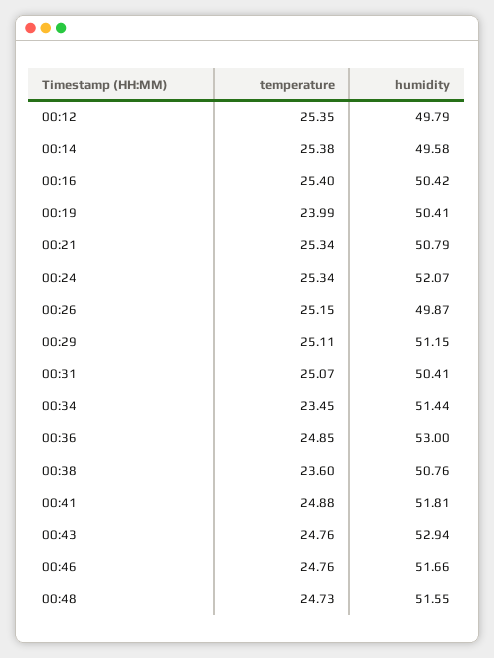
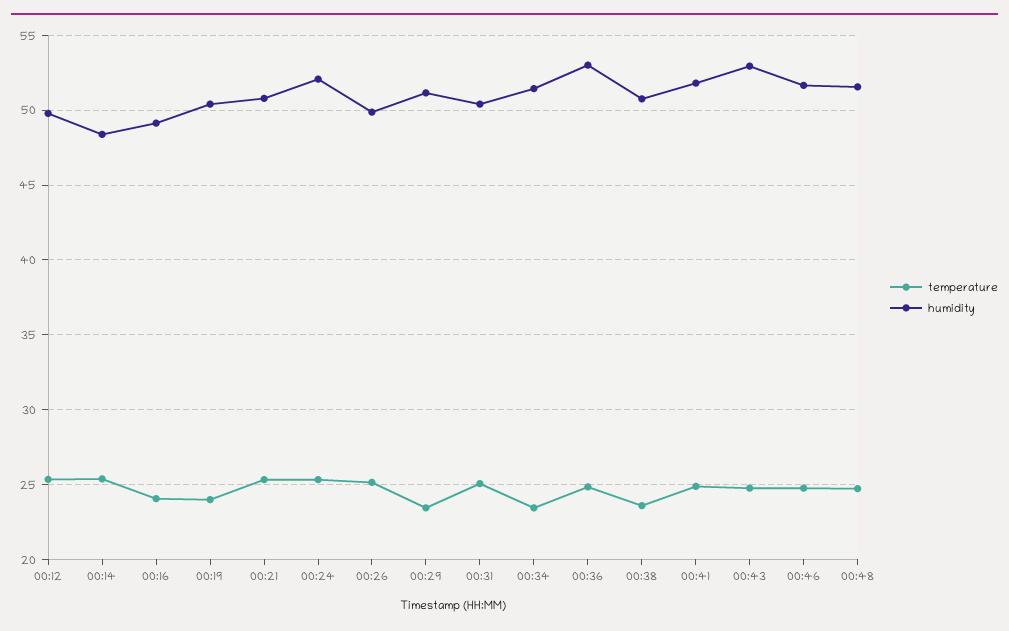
  {
    "temperature": {
      "00:12": 25.35,
      "00:14": 25.38,
-     "00:16": 25.4,
+     "00:16": 24,
      "00:19": 23.99,
      "00:21": 25.34,
      "00:24": 25.34,
      "00:26": 25.15,
-     "00:29": 25.11,
+     "00:29": 23.5,
      "00:31": 25.07,
      "00:34": 23.45,
      "00:36": 24.85,
      "00:38": 23.6,
      "00:41": 24.88,
      "00:43": 24.76,
      "00:46": 24.76,
      "00:48": 24.73
    },
    "humidity": {
      "00:12": 49.79,
-     "00:14": 49.58,
+     "00:14": 48.5,
-     "00:16": 50.42,
+     "00:16": 49,
      "00:19": 50.41,
      "00:21": 50.79,
      "00:24": 52.07,
      "00:26": 49.87,
      "00:29": 51.15,
      "00:31": 50.41,
      "00:34": 51.44,
      "00:36": 53,
      "00:38": 50.76,
      "00:41": 51.81,
      "00:43": 52.94,
      "00:46": 51.66,
      "00:48": 51.55
    }
  }

